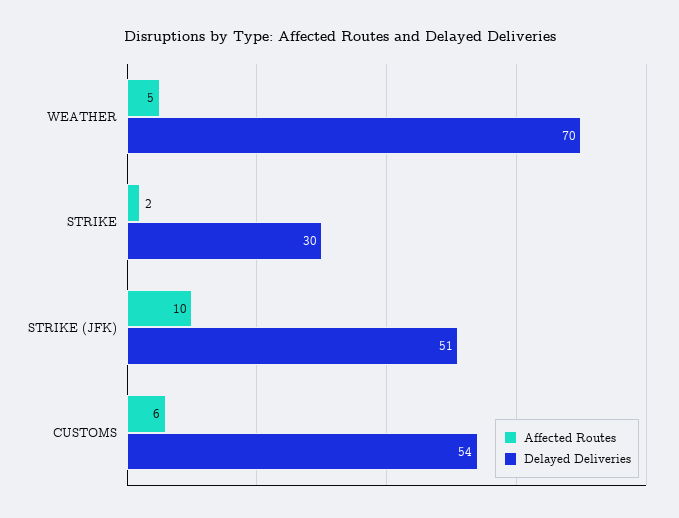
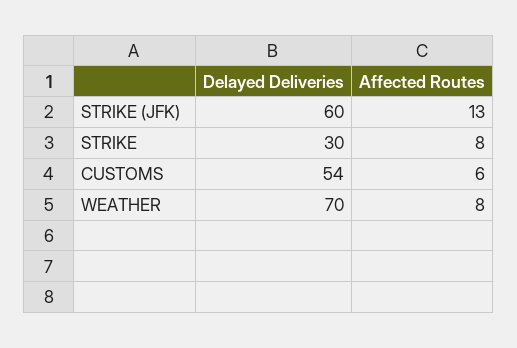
  {
    "Affected Routes": {
-     "WEATHER": 5,
+     "WEATHER": 8,
-     "STRIKE": 2,
+     "STRIKE": 8,
-     "STRIKE (JFK)": 10,
+     "STRIKE (JFK)": 13,
      "CUSTOMS": 6
    },
    "Delayed Deliveries": {
      "WEATHER": 70,
      "STRIKE": 30,
-     "STRIKE (JFK)": 51,
+     "STRIKE (JFK)": 60,
      "CUSTOMS": 54
    }
  }

